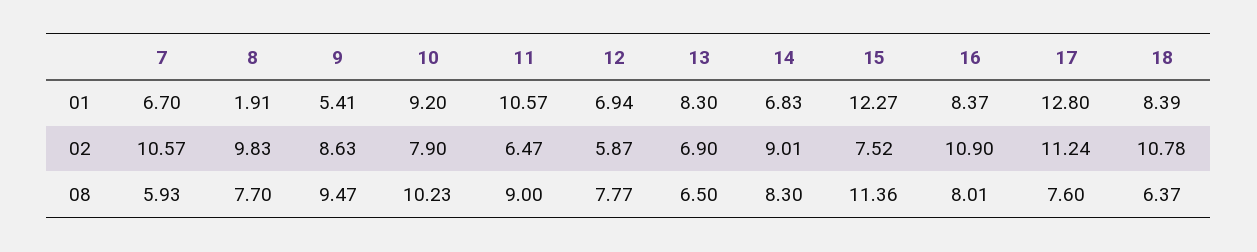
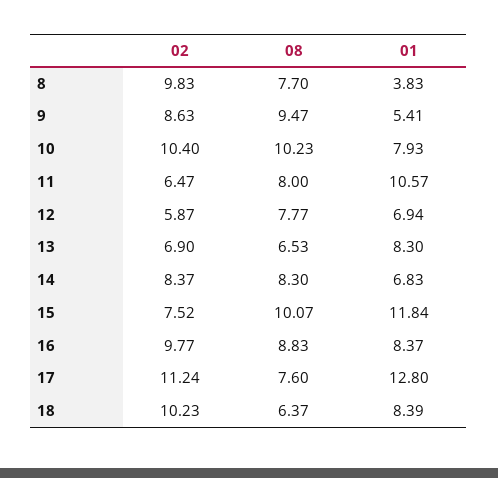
  {
-   "7": {
-     "01": 6.7,
-     "02": 10.57,
-     "08": 5.93
-   },
    "8": {
-     "01": 1.91,
+     "01": 3.83,
      "02": 9.83,
      "08": 7.7
    },
    "9": {
      "01": 5.41,
      "02": 8.63,
      "08": 9.47
    },
    "10": {
-     "01": 9.2,
+     "01": 7.93,
-     "02": 7.9,
+     "02": 10.4,
      "08": 10.23
    },
    "11": {
      "01": 10.57,
      "02": 6.47,
-     "08": 9
+     "08": 8
    },
    "12": {
      "01": 6.94,
      "02": 5.87,
      "08": 7.77
    },
    "13": {
      "01": 8.3,
      "02": 6.9,
-     "08": 6.5
+     "08": 6.53
    },
    "14": {
      "01": 6.83,
-     "02": 9.01,
+     "02": 8.37,
      "08": 8.3
    },
    "15": {
-     "01": 12.27,
+     "01": 11.84,
      "02": 7.52,
-     "08": 11.36
+     "08": 10.07
    },
    "16": {
      "01": 8.37,
-     "02": 10.9,
+     "02": 9.77,
-     "08": 8.01
+     "08": 8.83
    },
    "17": {
      "01": 12.8,
      "02": 11.24,
      "08": 7.6
    },
    "18": {
      "01": 8.39,
-     "02": 10.78,
+     "02": 10.23,
      "08": 6.37
    }
  }

